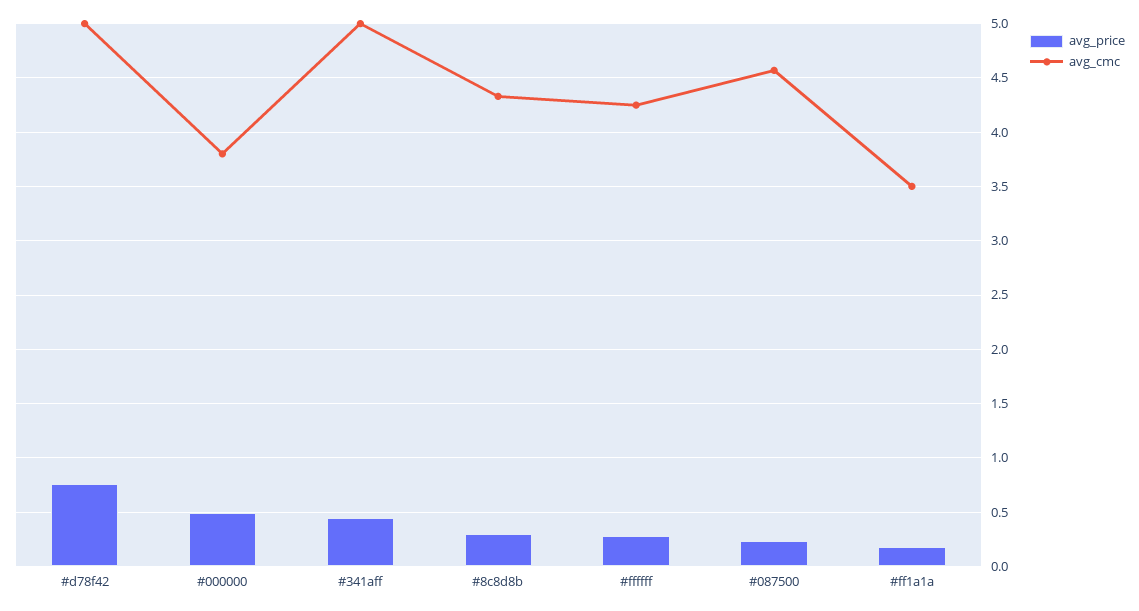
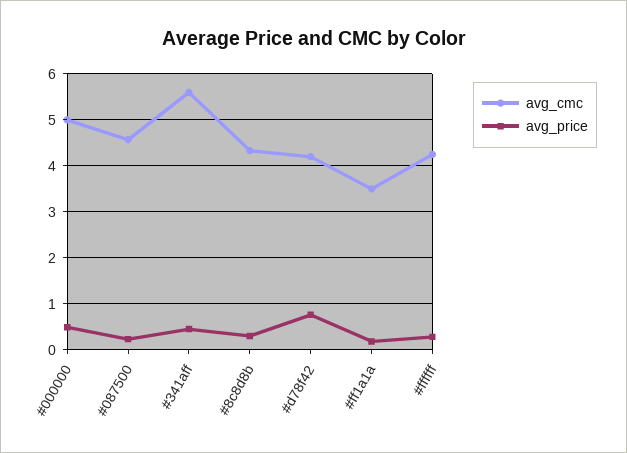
  {
    "avg_price": {
      "#d78f42": 0.8,
      "#000000": 0.5,
      "#341aff": 0.5,
      "#8c8d8b": 0.3,
      "#ffffff": 0.3,
      "#087500": 0.2,
      "#ff1a1a": 0.2
    },
    "avg_cmc": {
-     "#d78f42": 5,
+     "#d78f42": 4.2,
-     "#000000": 3.8,
+     "#000000": 5,
-     "#341aff": 5,
+     "#341aff": 5.6,
      "#8c8d8b": 4.3,
      "#ffffff": 4.3,
      "#087500": 4.6,
      "#ff1a1a": 3.5
    }
  }

